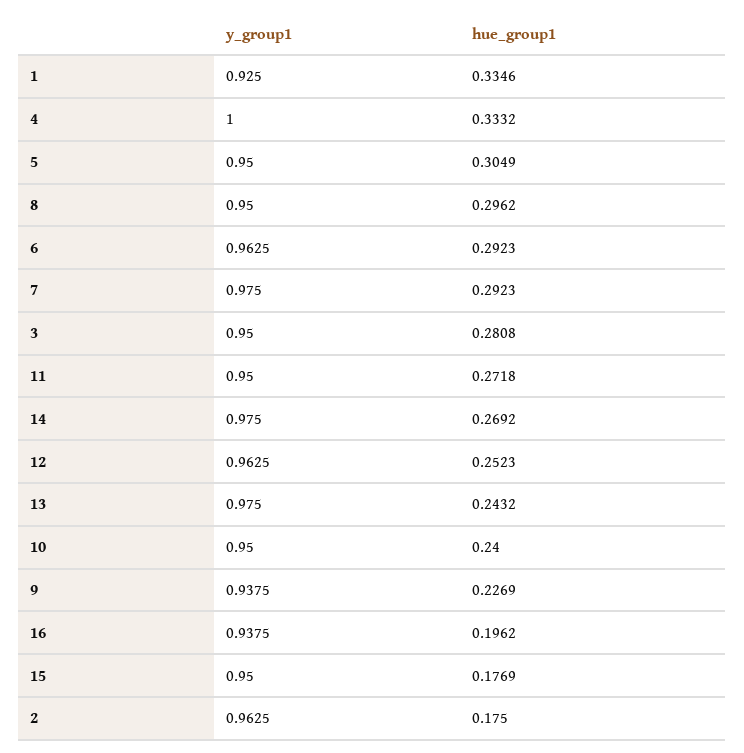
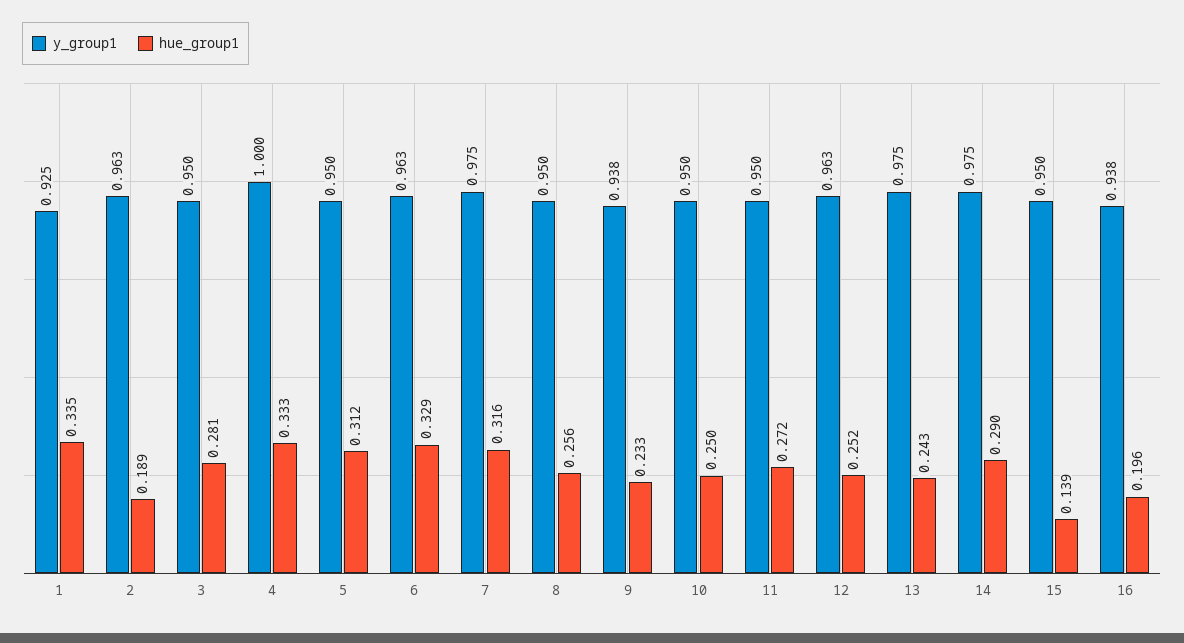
  {
    "y_group1": {
      "1": 0.925,
      "4": 1,
      "5": 0.95,
      "8": 0.95,
      "6": 0.9625,
      "7": 0.975,
      "3": 0.95,
      "11": 0.95,
      "14": 0.975,
      "12": 0.9625,
      "13": 0.975,
      "10": 0.95,
      "9": 0.9375,
      "16": 0.9375,
      "15": 0.95,
      "2": 0.9625
    },
    "hue_group1": {
      "1": 0.3346,
      "4": 0.3332,
-     "5": 0.3049,
+     "5": 0.312,
-     "8": 0.2962,
+     "8": 0.256,
-     "6": 0.2923,
+     "6": 0.329,
-     "7": 0.2923,
+     "7": 0.316,
      "3": 0.2808,
      "11": 0.2718,
-     "14": 0.2692,
+     "14": 0.29,
      "12": 0.2523,
      "13": 0.2432,
-     "10": 0.24,
+     "10": 0.25,
-     "9": 0.2269,
+     "9": 0.233,
      "16": 0.1962,
-     "15": 0.1769,
+     "15": 0.139,
-     "2": 0.175
+     "2": 0.189
    }
  }

